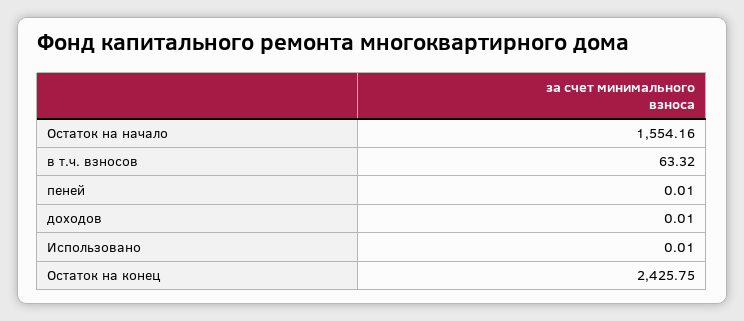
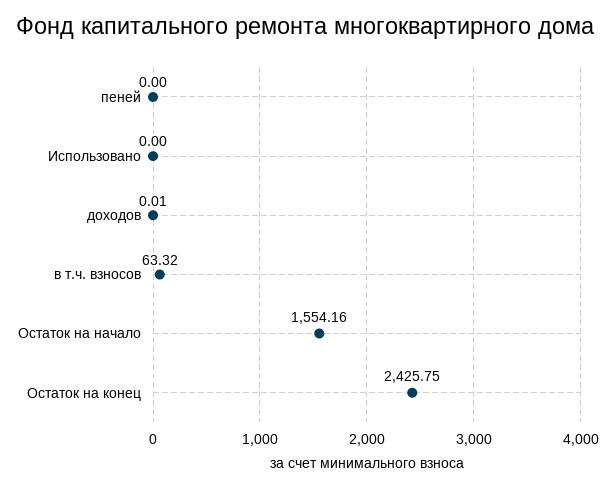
  {
    "Остаток на начало": 1554.16,
    "в т.ч. взносов": 63.32,
-   "пеней": 0.01,
+   "пеней": 0,
    "доходов": 0.01,
-   "Использовано": 0.01,
+   "Использовано": 0,
    "Остаток на конец": 2425.75
  }

